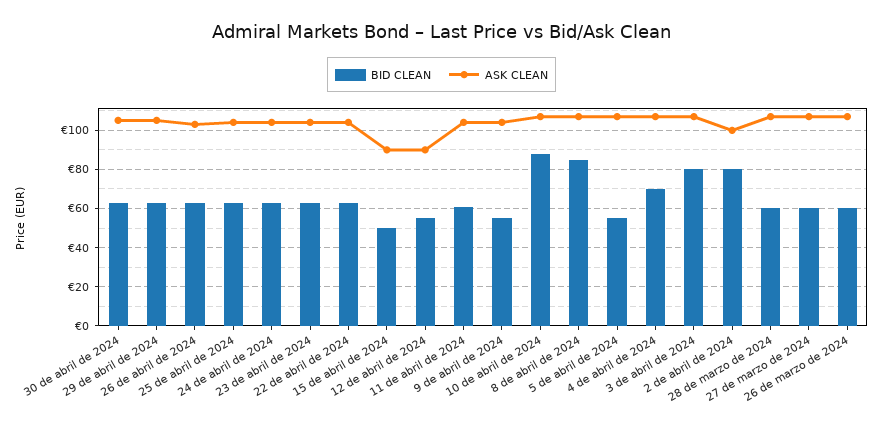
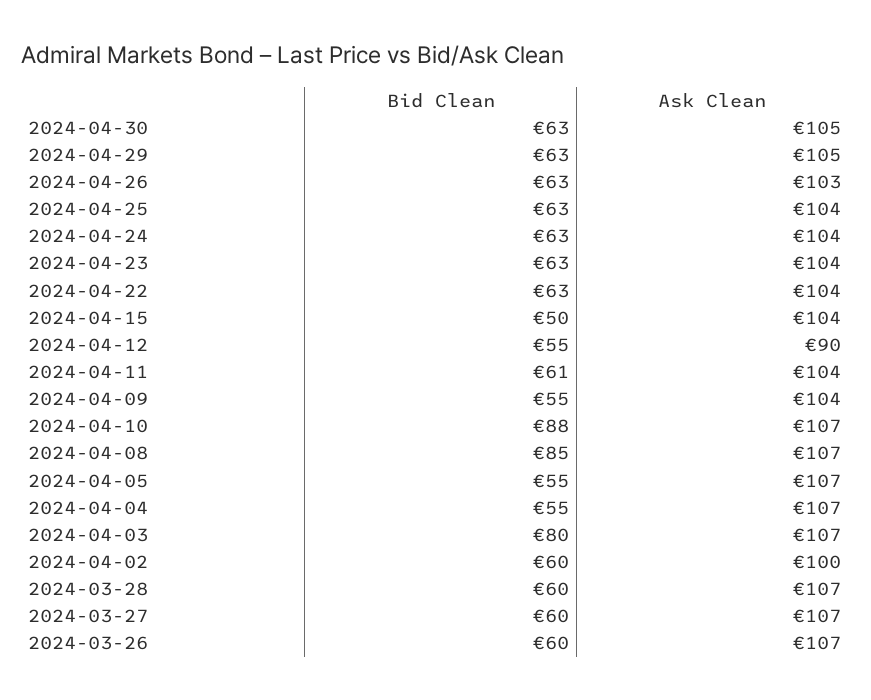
  {
    "BID CLEAN": {
      "30 de abril de 2024": 63,
      "29 de abril de 2024": 63,
      "26 de abril de 2024": 63,
      "25 de abril de 2024": 63,
      "24 de abril de 2024": 63,
      "23 de abril de 2024": 63,
      "22 de abril de 2024": 63,
      "15 de abril de 2024": 50,
      "12 de abril de 2024": 55,
      "11 de abril de 2024": 61,
      "9 de abril de 2024": 55,
      "10 de abril de 2024": 88,
      "8 de abril de 2024": 85,
      "5 de abril de 2024": 55,
-     "4 de abril de 2024": 70,
+     "4 de abril de 2024": 55,
      "3 de abril de 2024": 80,
-     "2 de abril de 2024": 80,
+     "2 de abril de 2024": 60,
      "28 de marzo de 2024": 60,
      "27 de marzo de 2024": 60,
      "26 de marzo de 2024": 60
    },
    "ASK CLEAN": {
      "30 de abril de 2024": 105,
      "29 de abril de 2024": 105,
      "26 de abril de 2024": 103,
      "25 de abril de 2024": 104,
      "24 de abril de 2024": 104,
      "23 de abril de 2024": 104,
      "22 de abril de 2024": 104,
-     "15 de abril de 2024": 90,
+     "15 de abril de 2024": 104,
      "12 de abril de 2024": 90,
      "11 de abril de 2024": 104,
      "9 de abril de 2024": 104,
      "10 de abril de 2024": 107,
      "8 de abril de 2024": 107,
      "5 de abril de 2024": 107,
      "4 de abril de 2024": 107,
      "3 de abril de 2024": 107,
      "2 de abril de 2024": 100,
      "28 de marzo de 2024": 107,
      "27 de marzo de 2024": 107,
      "26 de marzo de 2024": 107
    }
  }

